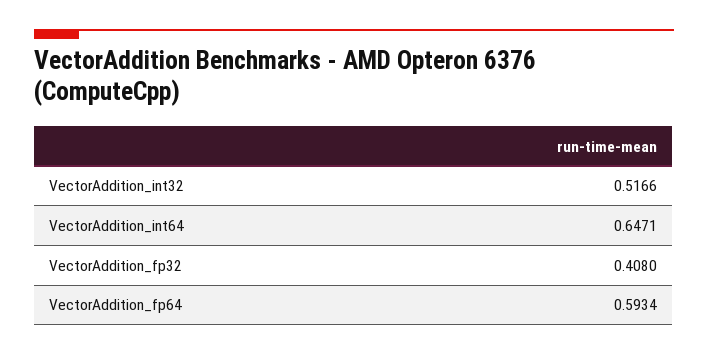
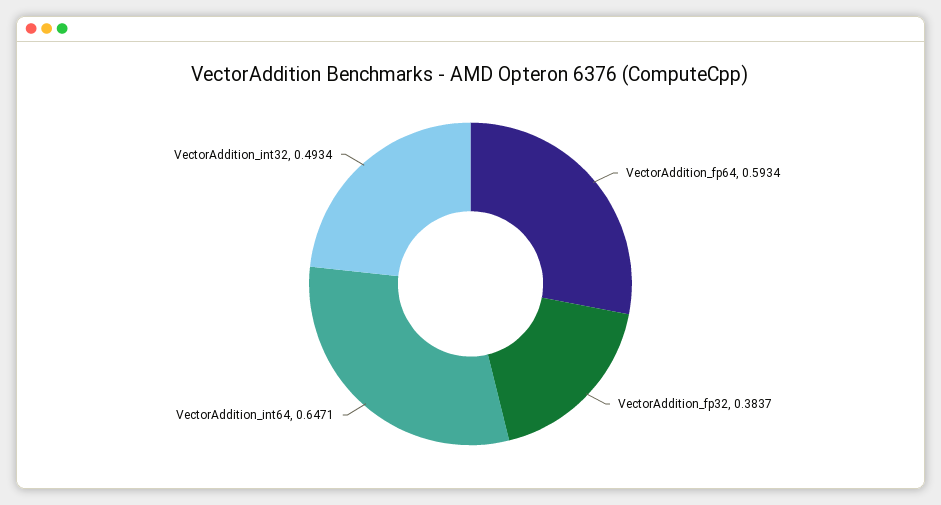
  {
-   "VectorAddition_int32": 0.5166,
+   "VectorAddition_int32": 0.4934,
    "VectorAddition_int64": 0.6471,
-   "VectorAddition_fp32": 0.408,
+   "VectorAddition_fp32": 0.3837,
    "VectorAddition_fp64": 0.5934
  }

